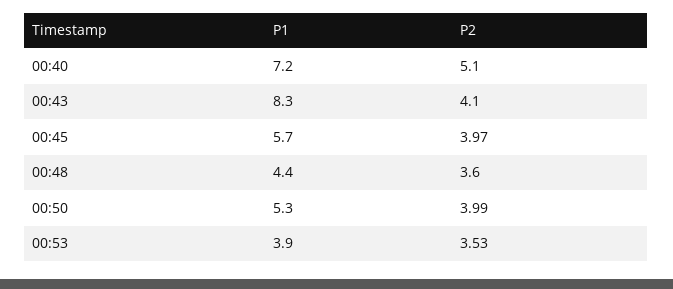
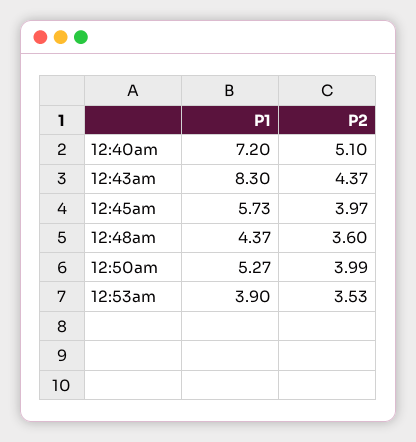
  {
    "P1": {
      "00:40": 7.2,
      "00:43": 8.3,
      "00:45": 5.73,
      "00:48": 4.37,
      "00:50": 5.27,
      "00:53": 3.9
    },
    "P2": {
      "00:40": 5.1,
-     "00:43": 4.1,
+     "00:43": 4.37,
      "00:45": 3.97,
      "00:48": 3.6,
      "00:50": 3.99,
      "00:53": 3.53
    }
  }

